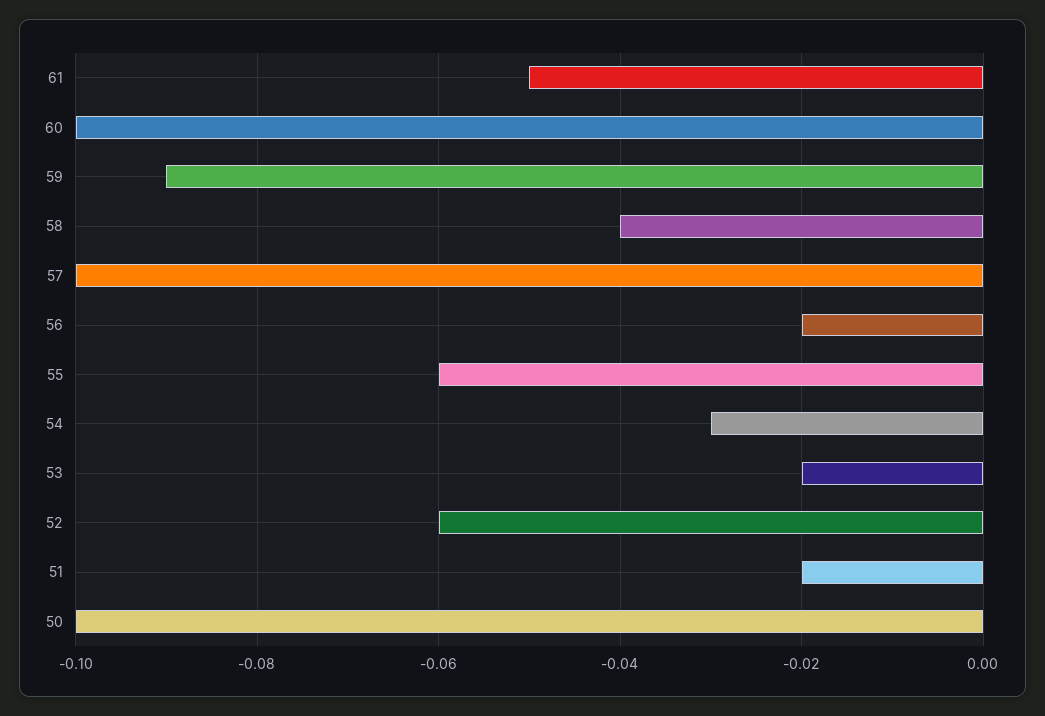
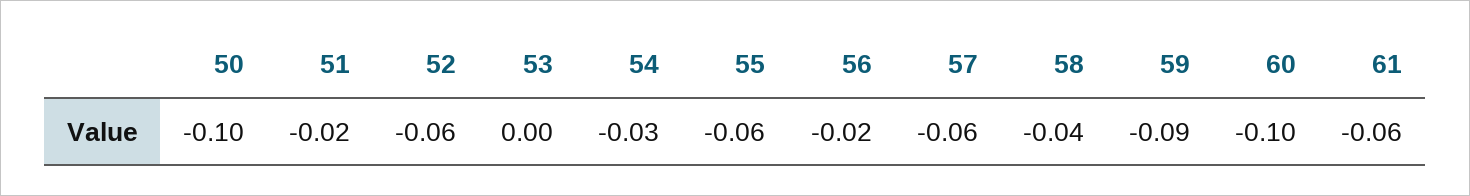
  {
-   "61": -0.05,
+   "61": -0.06,
    "60": -0.1,
    "59": -0.09,
    "58": -0.04,
-   "57": -0.1,
+   "57": -0.06,
    "56": -0.02,
    "55": -0.06,
    "54": -0.03,
-   "53": -0.02,
+   "53": 0,
    "52": -0.06,
    "51": -0.02,
    "50": -0.1
  }

